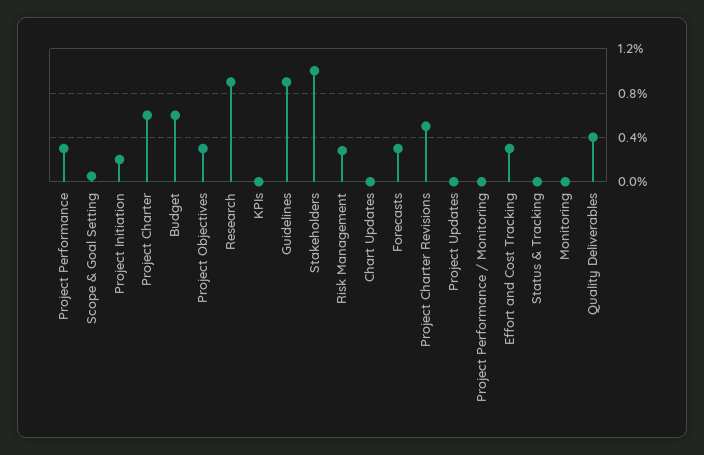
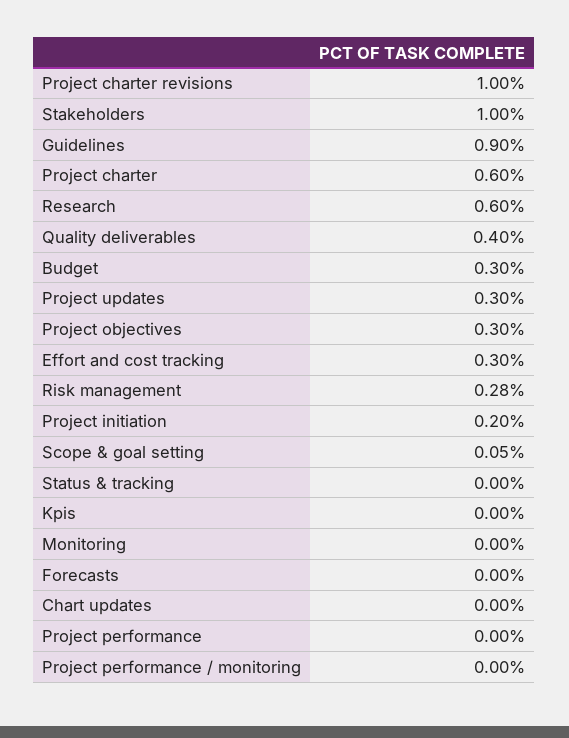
  {
-   "Project Performance": 0.3,
+   "Project Performance": 0,
    "Scope & Goal Setting": 0.05,
    "Project Initiation": 0.2,
    "Project Charter": 0.6,
-   "Budget": 0.6,
+   "Budget": 0.3,
    "Project Objectives": 0.3,
-   "Research": 0.9,
+   "Research": 0.6,
    "KPIs": 0,
    "Guidelines": 0.9,
    "Stakeholders": 1,
    "Risk Management": 0.28,
    "Chart Updates": 0,
-   "Forecasts": 0.3,
+   "Forecasts": 0,
-   "Project Charter Revisions": 0.5,
+   "Project Charter Revisions": 1,
-   "Project Updates": 0,
+   "Project Updates": 0.3,
    "Project Performance / Monitoring": 0,
    "Effort and Cost Tracking": 0.3,
    "Status & Tracking": 0,
    "Monitoring": 0,
    "Quality Deliverables": 0.4
  }

